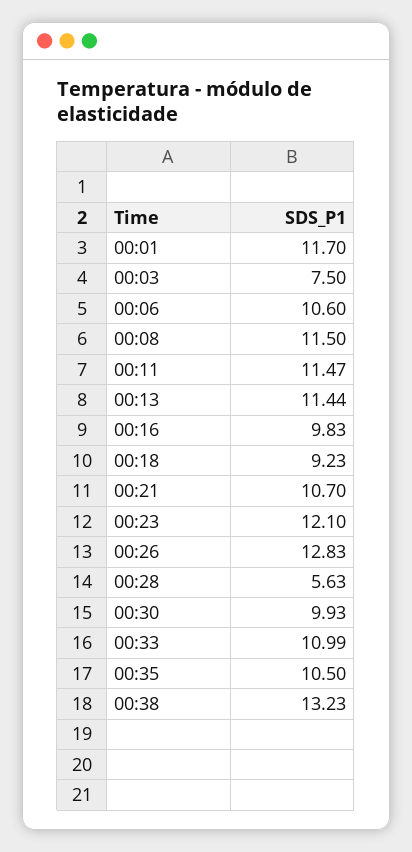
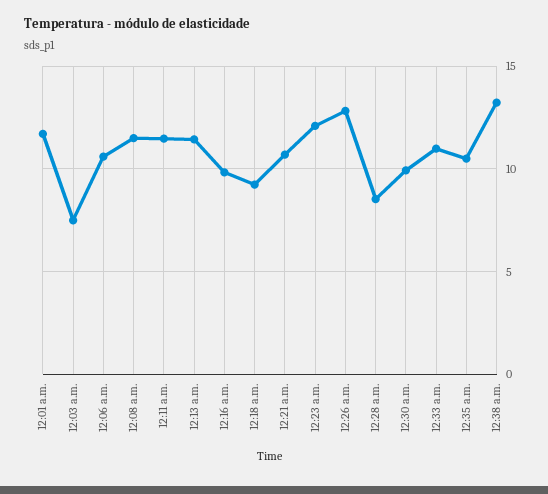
  {
    "00:01": 11.7,
    "00:03": 7.5,
    "00:06": 10.6,
    "00:08": 11.5,
    "00:11": 11.47,
    "00:13": 11.44,
    "00:16": 9.83,
    "00:18": 9.23,
    "00:21": 10.7,
    "00:23": 12.1,
    "00:26": 12.83,
-   "00:28": 5.63,
+   "00:28": 8.5,
    "00:30": 9.93,
    "00:33": 10.99,
    "00:35": 10.5,
    "00:38": 13.23
  }

